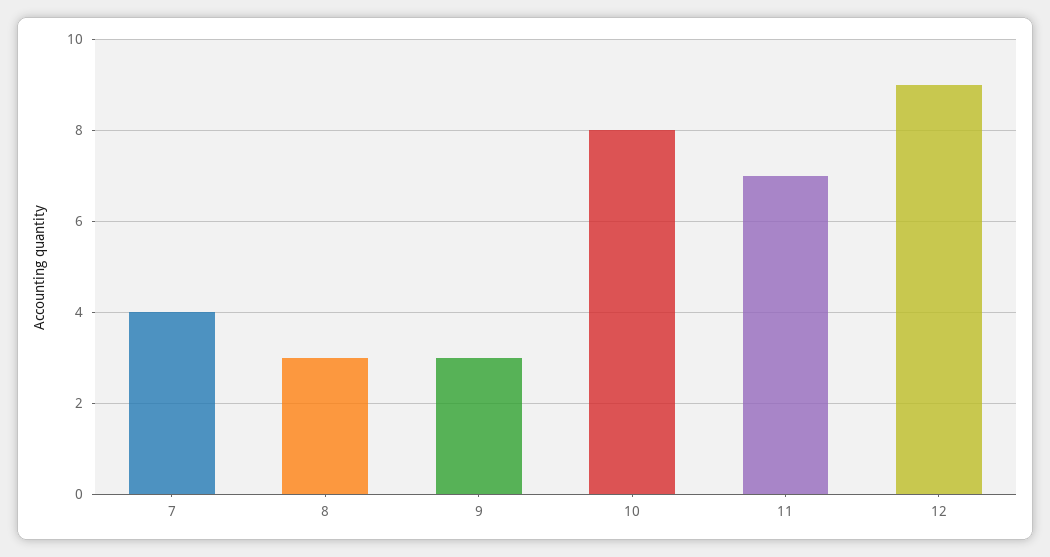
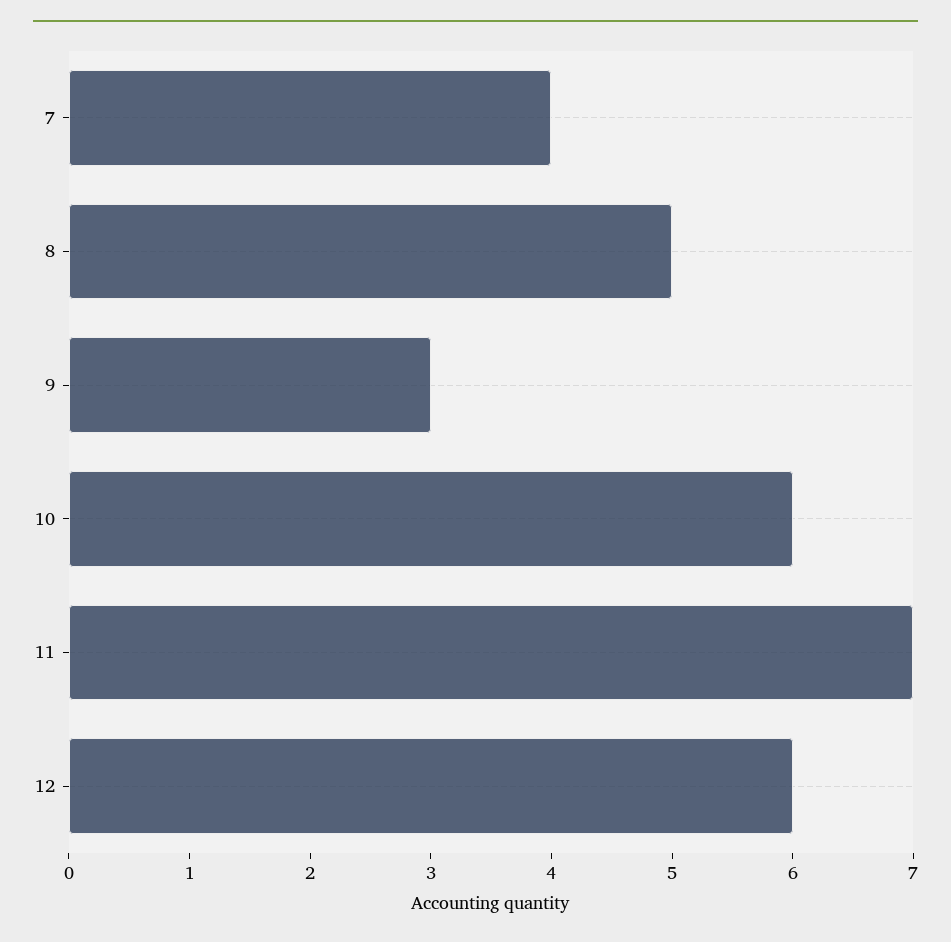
  {
    "7": 4,
-   "8": 3,
+   "8": 5,
    "9": 3,
-   "10": 8,
+   "10": 6,
    "11": 7,
-   "12": 9
+   "12": 6
  }

